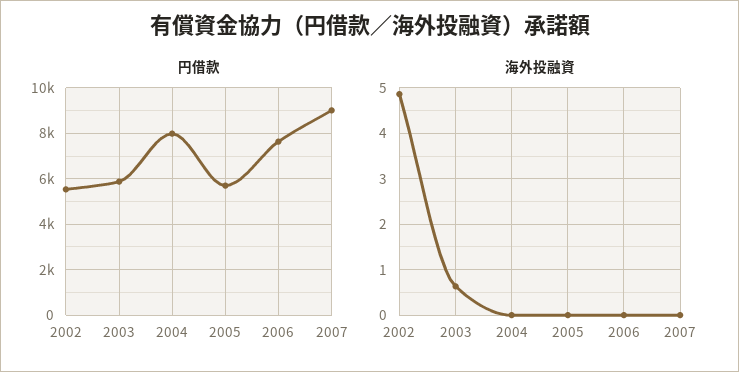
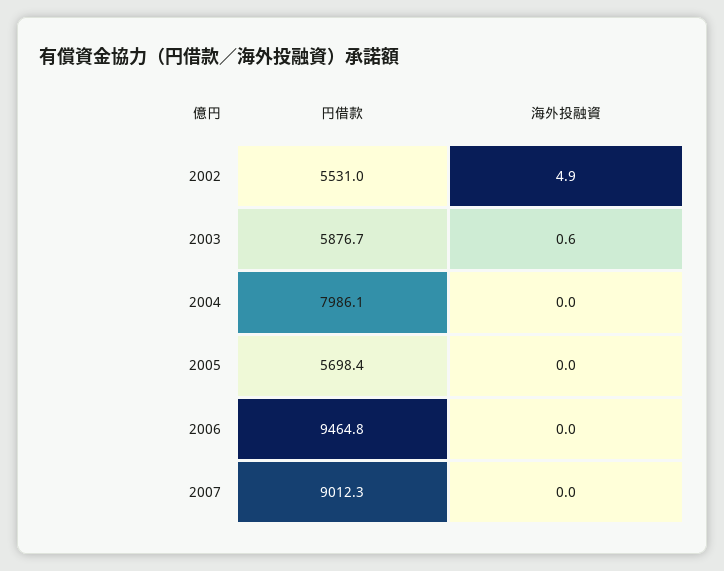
  {
    "円借款": {
      "2002": 5531,
      "2003": 5876.7,
      "2004": 7986.1,
      "2005": 5698.4,
-     "2006": 7500,
+     "2006": 9464.8,
      "2007": 9012.3
    },
    "海外投融資": {
      "2002": 4.9,
      "2003": 0.6,
      "2004": 0,
      "2005": 0,
      "2006": 0,
      "2007": 0
    }
  }

